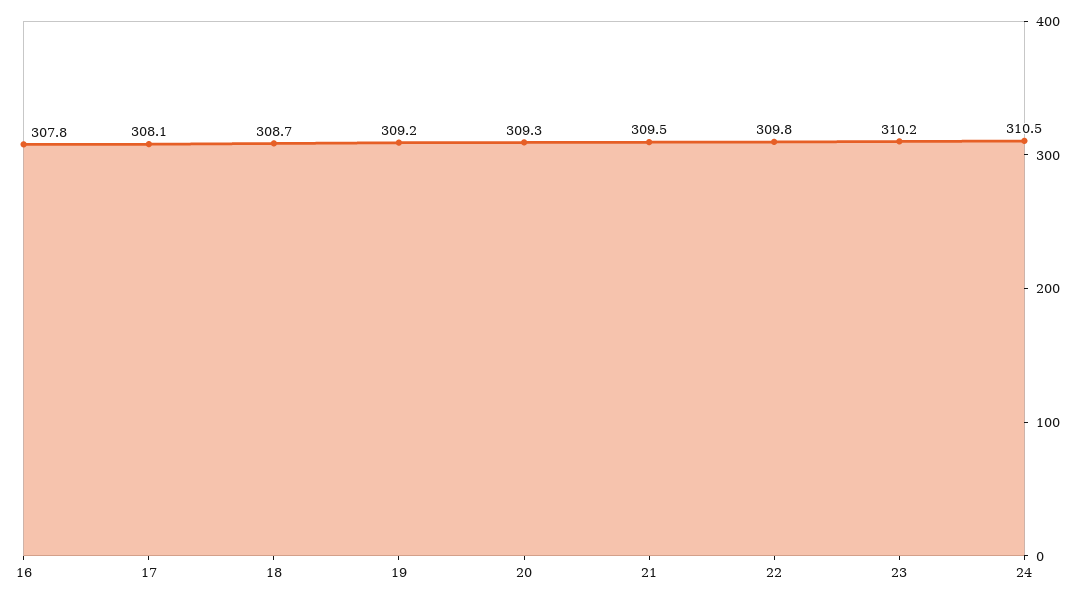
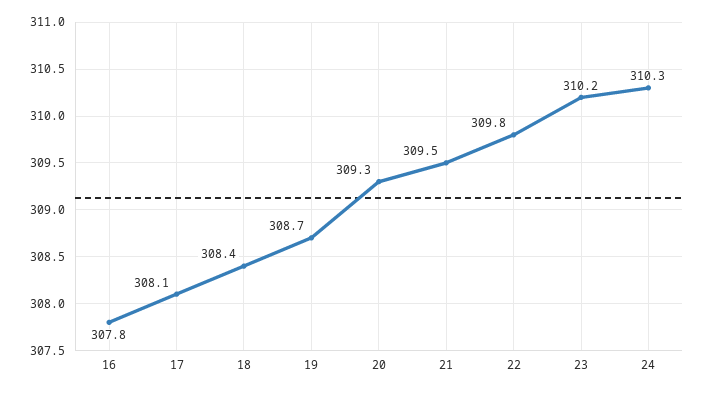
  {
    "16": 307.8,
    "17": 308.1,
-   "18": 308.7,
+   "18": 308.4,
-   "19": 309.2,
+   "19": 308.7,
    "20": 309.3,
    "21": 309.5,
    "22": 309.8,
    "23": 310.2,
-   "24": 310.5
+   "24": 310.3
  }

